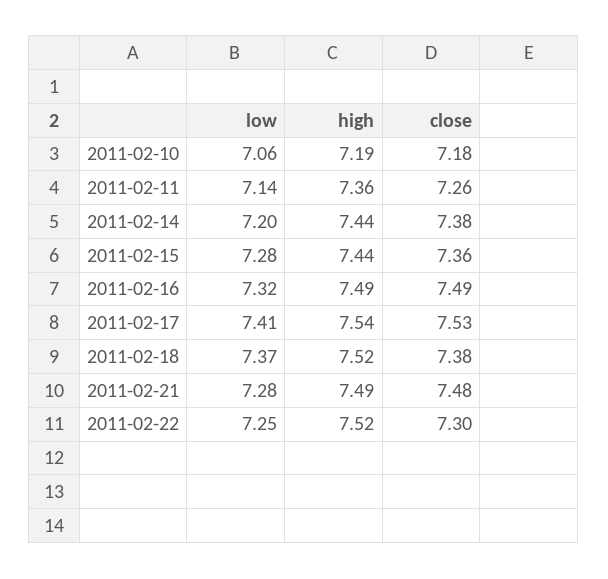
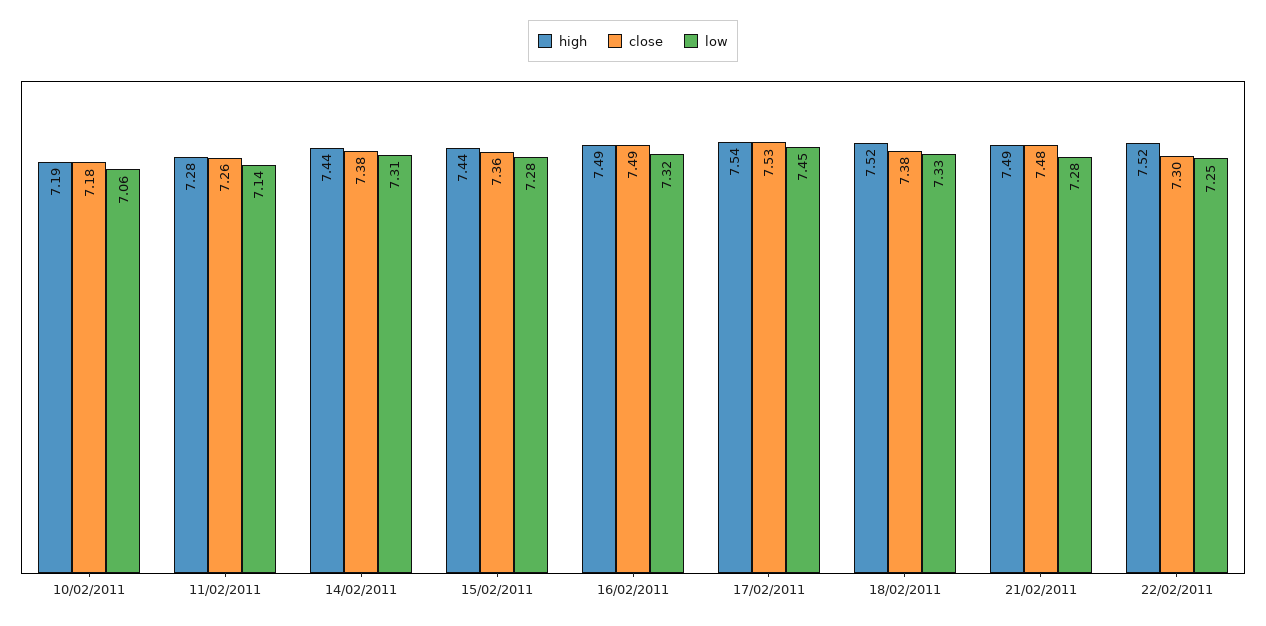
  {
    "low": {
      "2011-02-10": 7.06,
      "2011-02-11": 7.14,
-     "2011-02-14": 7.2,
+     "2011-02-14": 7.31,
      "2011-02-15": 7.28,
      "2011-02-16": 7.32,
-     "2011-02-17": 7.41,
+     "2011-02-17": 7.45,
-     "2011-02-18": 7.37,
+     "2011-02-18": 7.33,
      "2011-02-21": 7.28,
      "2011-02-22": 7.25
    },
    "high": {
      "2011-02-10": 7.19,
-     "2011-02-11": 7.36,
+     "2011-02-11": 7.28,
      "2011-02-14": 7.44,
      "2011-02-15": 7.44,
      "2011-02-16": 7.49,
      "2011-02-17": 7.54,
      "2011-02-18": 7.52,
      "2011-02-21": 7.49,
      "2011-02-22": 7.52
    },
    "close": {
      "2011-02-10": 7.18,
      "2011-02-11": 7.26,
      "2011-02-14": 7.38,
      "2011-02-15": 7.36,
      "2011-02-16": 7.49,
      "2011-02-17": 7.53,
      "2011-02-18": 7.38,
      "2011-02-21": 7.48,
      "2011-02-22": 7.3
    }
  }

